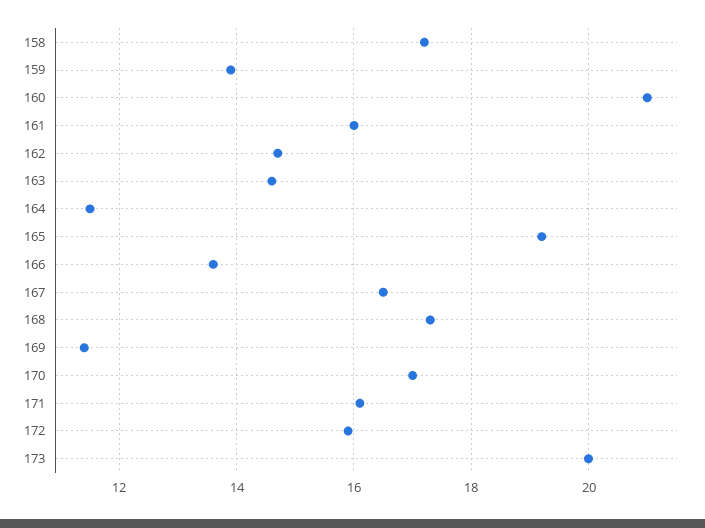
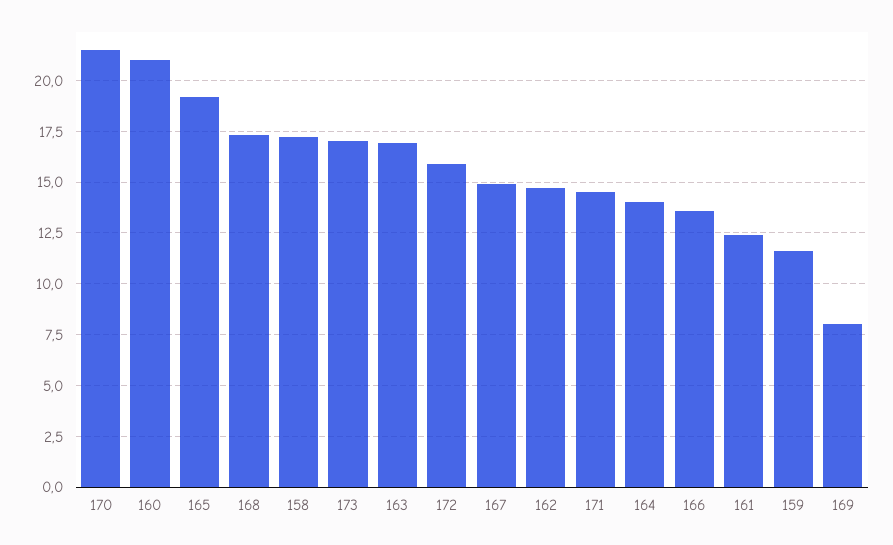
  {
    "158": 17,
-   "159": 14,
+   "159": 11.5,
    "160": 21,
-   "161": 16,
+   "161": 12.5,
    "162": 14.5,
-   "163": 14.5,
+   "163": 17,
-   "164": 11.5,
+   "164": 14,
    "165": 19,
    "166": 13.5,
-   "167": 16.5,
+   "167": 15,
    "168": 17.5,
-   "169": 11.5,
+   "169": 8,
-   "170": 17,
+   "170": 21.5,
-   "171": 16,
+   "171": 14.5,
    "172": 16,
-   "173": 20
+   "173": 17
  }

